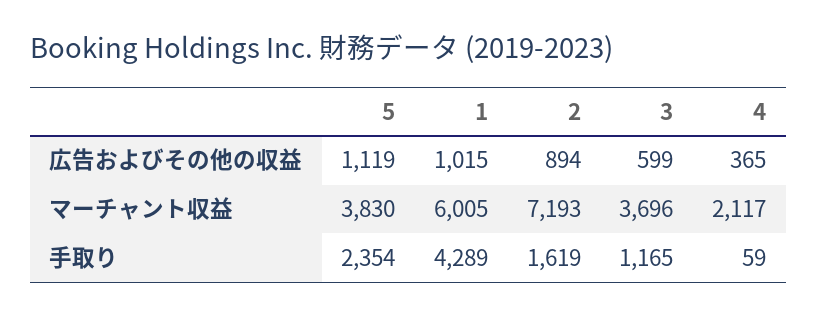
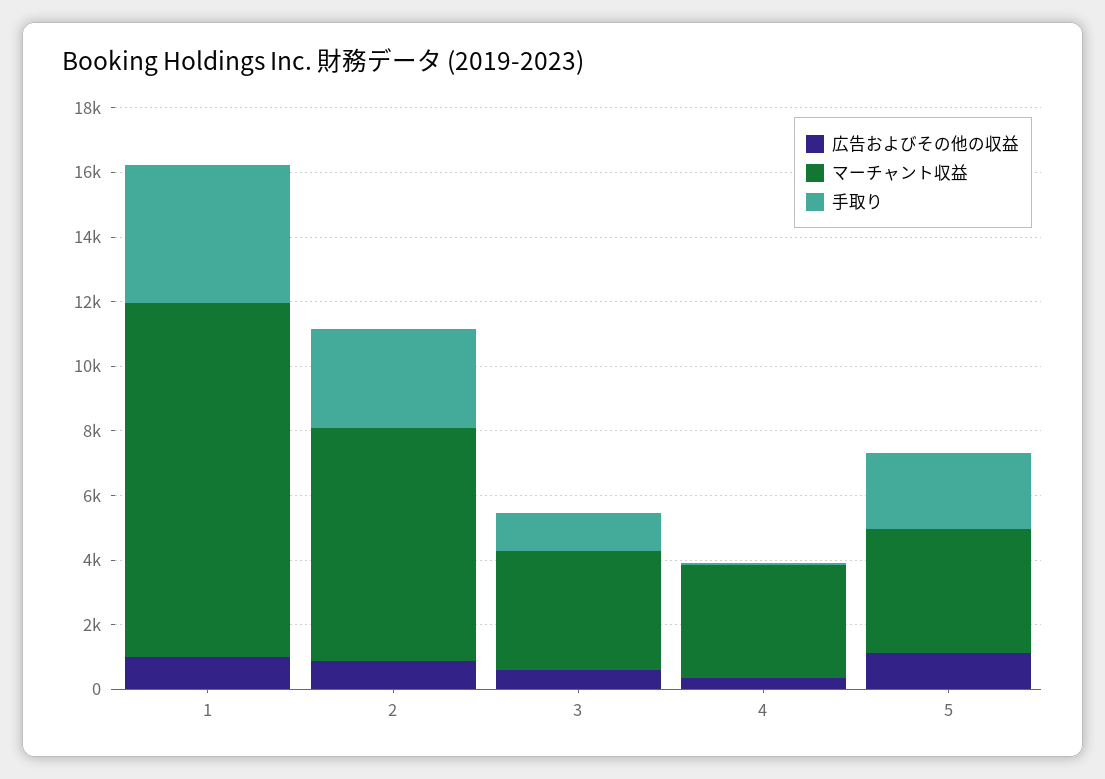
  {
    "広告およびその他の収益": {
      "5": 1119,
      "1": 1015,
      "2": 894,
      "3": 599,
      "4": 365
    },
    "マーチャント収益": {
      "5": 3830,
-     "1": 6005,
+     "1": 11000,
      "2": 7193,
      "3": 3696,
-     "4": 2117
+     "4": 3500
    },
    "手取り": {
      "5": 2354,
      "1": 4289,
-     "2": 1619,
+     "2": 3000,
      "3": 1165,
      "4": 59
    }
  }

